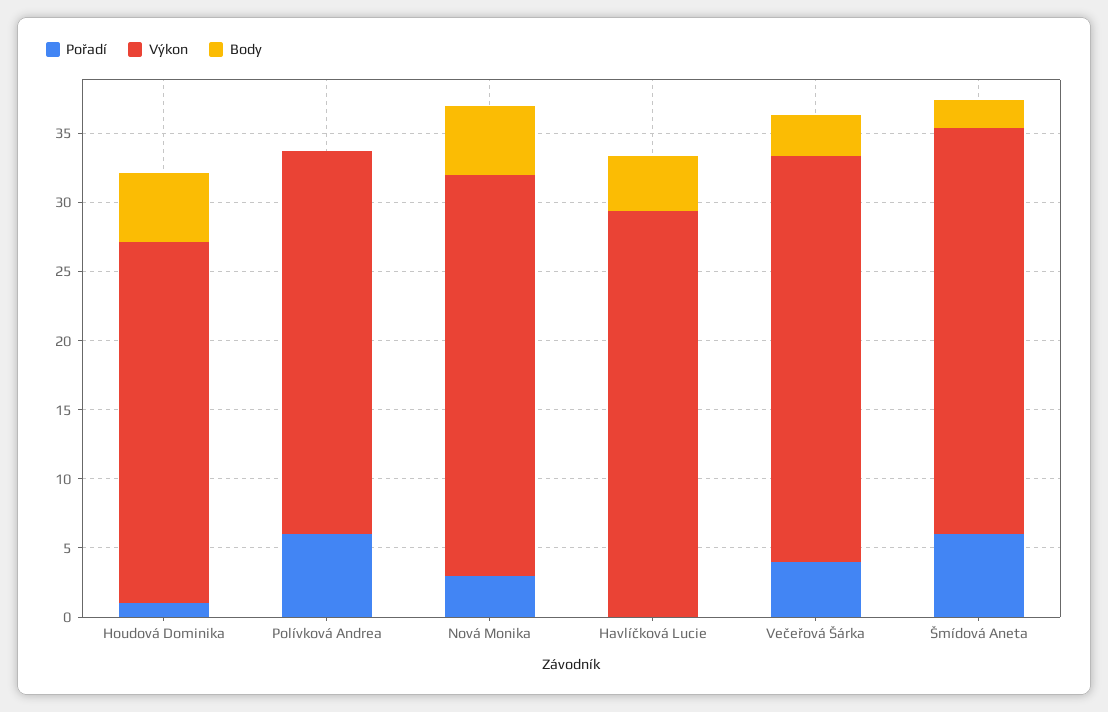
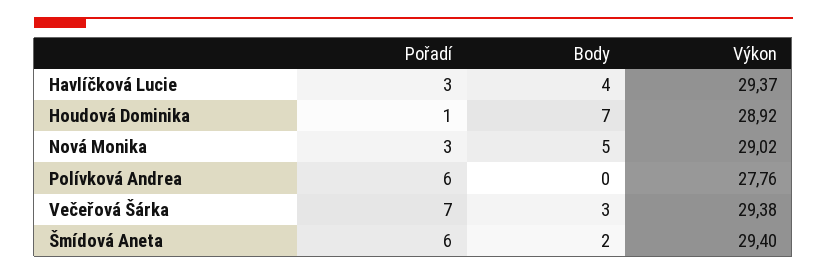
  {
    "Pořadí": {
      "Houdová Dominika": 1,
      "Polívková Andrea": 6,
      "Nová Monika": 3,
-     "Havlíčková Lucie": 0,
+     "Havlíčková Lucie": 3,
-     "Večeřová Šárka": 4,
+     "Večeřová Šárka": 7,
      "Šmídová Aneta": 6
    },
    "Výkon": {
-     "Houdová Dominika": 26,
+     "Houdová Dominika": 28.92,
      "Polívková Andrea": 27.76,
      "Nová Monika": 29.02,
      "Havlíčková Lucie": 29.37,
      "Večeřová Šárka": 29.38,
      "Šmídová Aneta": 29.4
    },
    "Body": {
-     "Houdová Dominika": 5,
+     "Houdová Dominika": 7,
      "Polívková Andrea": 0,
      "Nová Monika": 5,
      "Havlíčková Lucie": 4,
      "Večeřová Šárka": 3,
      "Šmídová Aneta": 2
    }
  }

